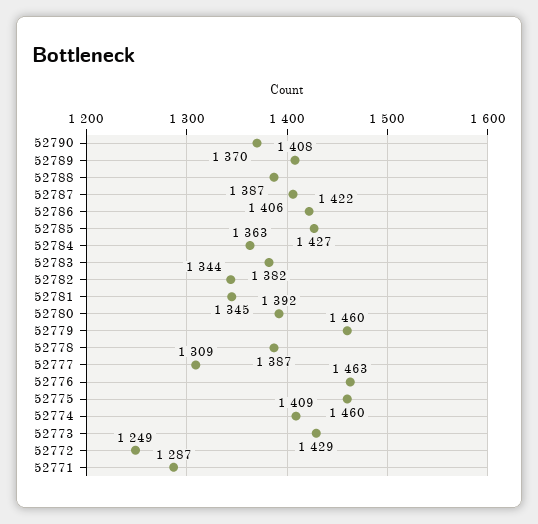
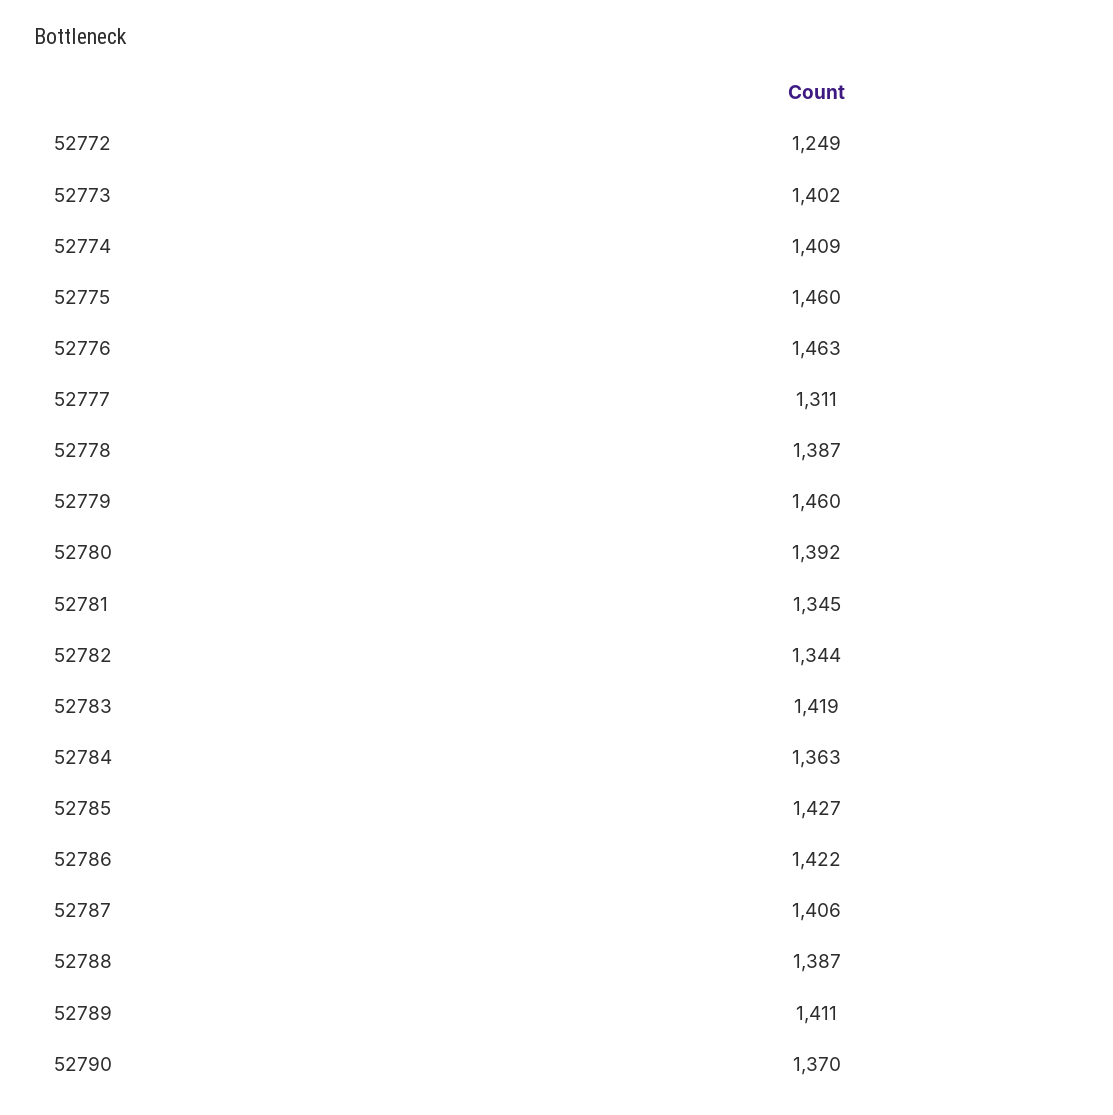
  {
    "52790": 1370,
-   "52789": 1408,
+   "52789": 1411,
    "52788": 1387,
    "52787": 1406,
    "52786": 1422,
    "52785": 1427,
    "52784": 1363,
-   "52783": 1382,
+   "52783": 1419,
    "52782": 1344,
    "52781": 1345,
    "52780": 1392,
    "52779": 1460,
    "52778": 1387,
-   "52777": 1309,
+   "52777": 1311,
    "52776": 1463,
    "52775": 1460,
    "52774": 1409,
-   "52773": 1429,
+   "52773": 1402,
-   "52772": 1249,
+   "52772": 1249
-   "52771": 1287
  }

